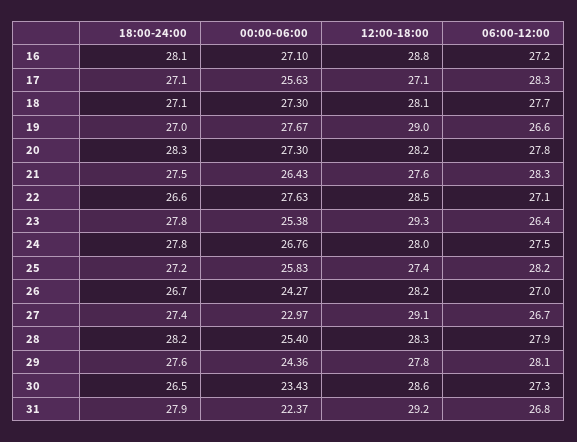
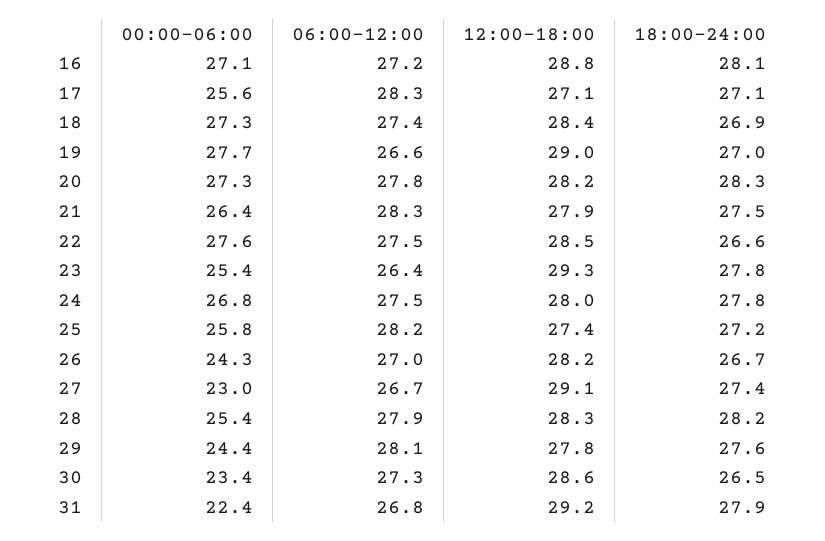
  {
    "18:00-24:00": {
      "16": 28.1,
      "17": 27.1,
-     "18": 27.1,
+     "18": 26.9,
      "19": 27,
      "20": 28.3,
      "21": 27.5,
      "22": 26.6,
      "23": 27.8,
      "24": 27.8,
      "25": 27.2,
      "26": 26.7,
      "27": 27.4,
      "28": 28.2,
      "29": 27.6,
      "30": 26.5,
      "31": 27.9
    },
    "00:00-06:00": {
      "16": 27.1,
      "17": 25.63,
      "18": 27.3,
      "19": 27.67,
      "20": 27.3,
      "21": 26.43,
      "22": 27.63,
      "23": 25.38,
      "24": 26.76,
      "25": 25.83,
      "26": 24.27,
      "27": 22.97,
      "28": 25.4,
      "29": 24.36,
      "30": 23.43,
      "31": 22.37
    },
    "12:00-18:00": {
      "16": 28.8,
      "17": 27.1,
-     "18": 28.1,
+     "18": 28.4,
      "19": 29,
      "20": 28.2,
-     "21": 27.6,
+     "21": 27.9,
      "22": 28.5,
      "23": 29.3,
      "24": 28,
      "25": 27.4,
      "26": 28.2,
      "27": 29.1,
      "28": 28.3,
      "29": 27.8,
      "30": 28.6,
      "31": 29.2
    },
    "06:00-12:00": {
      "16": 27.2,
      "17": 28.3,
-     "18": 27.7,
+     "18": 27.4,
      "19": 26.6,
      "20": 27.8,
      "21": 28.3,
-     "22": 27.1,
+     "22": 27.5,
      "23": 26.4,
      "24": 27.5,
      "25": 28.2,
      "26": 27,
      "27": 26.7,
      "28": 27.9,
      "29": 28.1,
      "30": 27.3,
      "31": 26.8
    }
  }

